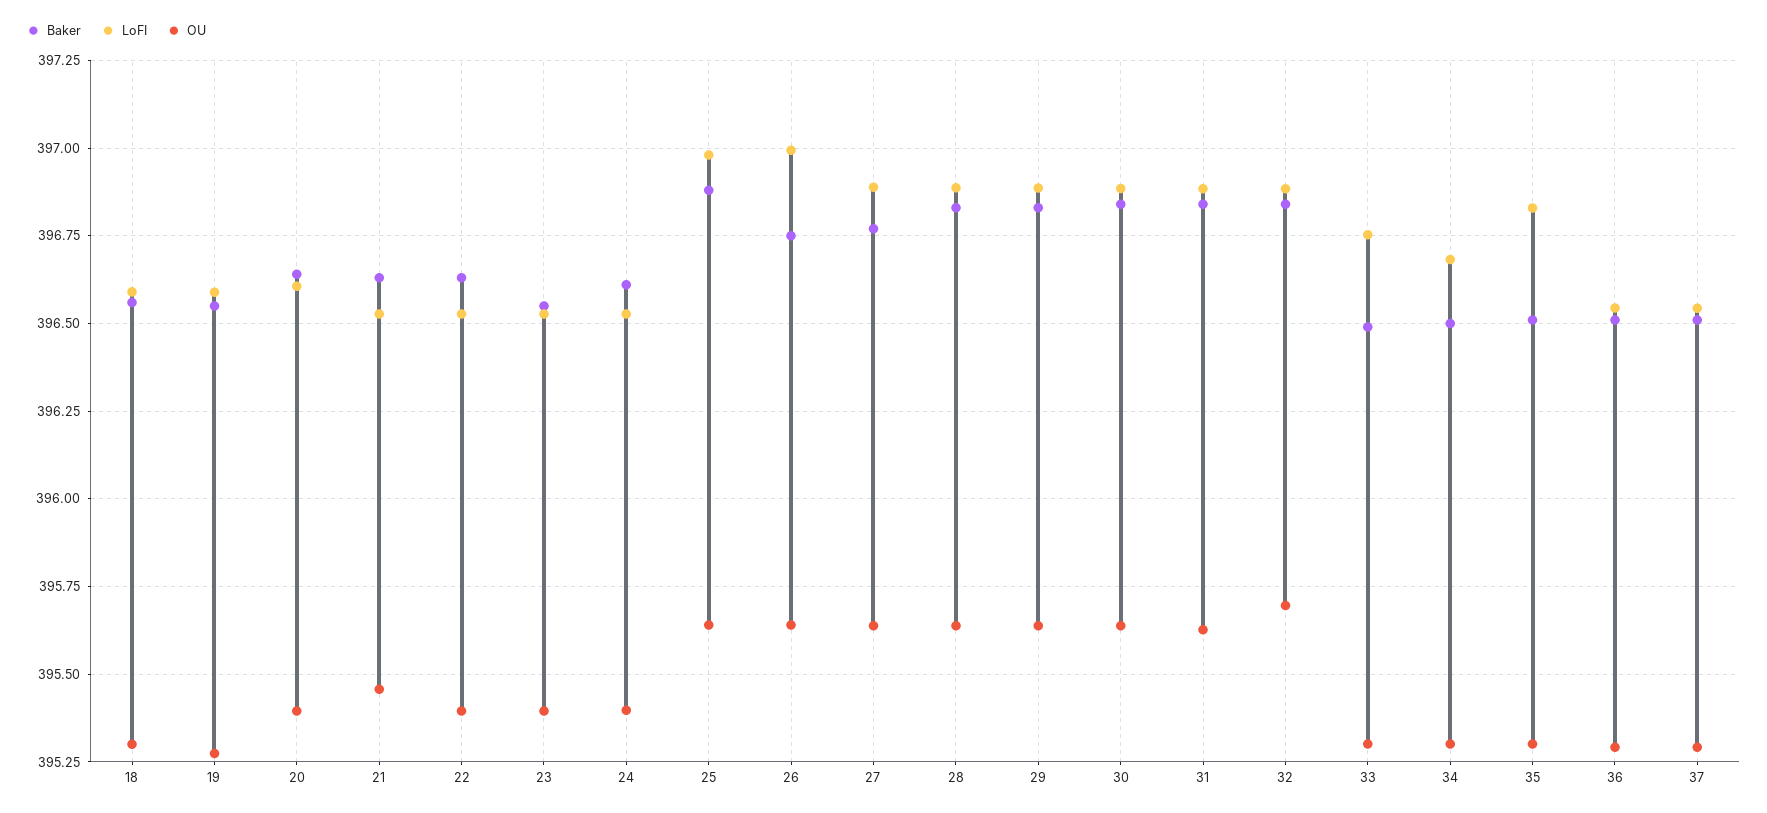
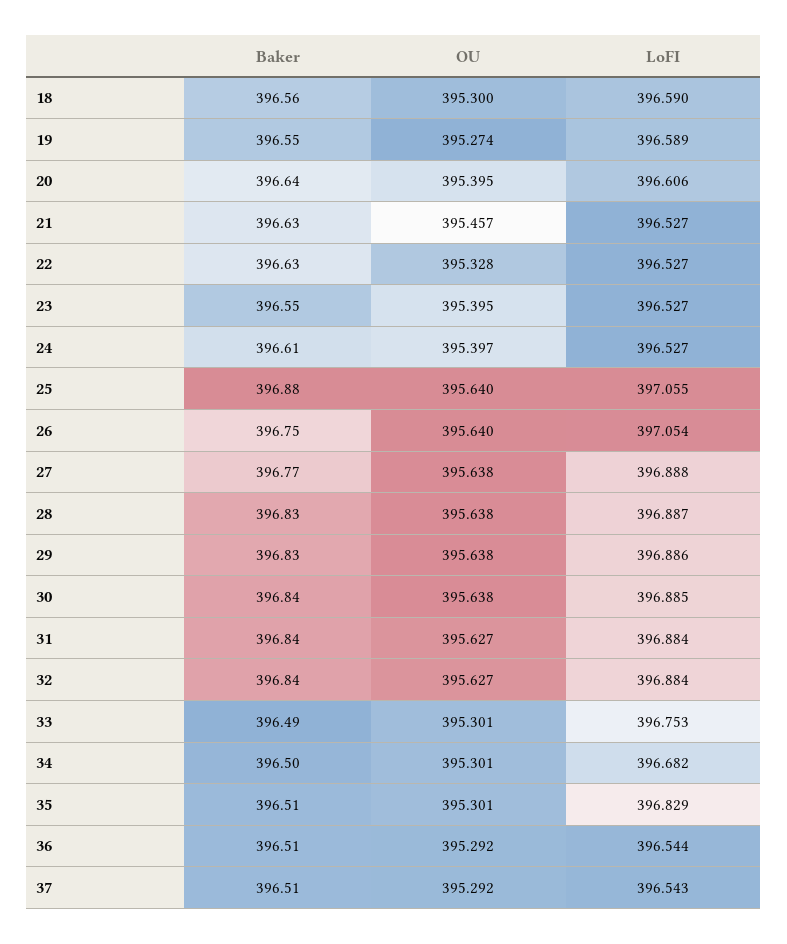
  {
    "Baker": {
      "18": 396.56,
      "19": 396.55,
      "20": 396.64,
      "21": 396.63,
      "22": 396.63,
      "23": 396.55,
      "24": 396.61,
      "25": 396.88,
      "26": 396.75,
      "27": 396.77,
      "28": 396.83,
      "29": 396.83,
      "30": 396.84,
      "31": 396.84,
      "32": 396.84,
      "33": 396.49,
      "34": 396.5,
      "35": 396.51,
      "36": 396.51,
      "37": 396.51
    },
    "LoFI": {
      "18": 396.59,
      "19": 396.589,
      "20": 396.606,
      "21": 396.527,
      "22": 396.527,
      "23": 396.527,
      "24": 396.527,
-     "25": 396.975,
+     "25": 397.055,
-     "26": 397,
+     "26": 397.054,
      "27": 396.888,
      "28": 396.887,
      "29": 396.886,
      "30": 396.885,
      "31": 396.884,
      "32": 396.884,
      "33": 396.753,
      "34": 396.682,
      "35": 396.829,
      "36": 396.544,
      "37": 396.543
    },
    "OU": {
      "18": 395.3,
      "19": 395.274,
      "20": 395.395,
      "21": 395.457,
-     "22": 395.4,
+     "22": 395.328,
      "23": 395.395,
      "24": 395.397,
      "25": 395.64,
      "26": 395.64,
      "27": 395.638,
      "28": 395.638,
      "29": 395.638,
      "30": 395.638,
      "31": 395.627,
-     "32": 395.7,
+     "32": 395.627,
      "33": 395.301,
      "34": 395.301,
      "35": 395.301,
      "36": 395.292,
      "37": 395.292
    }
  }

